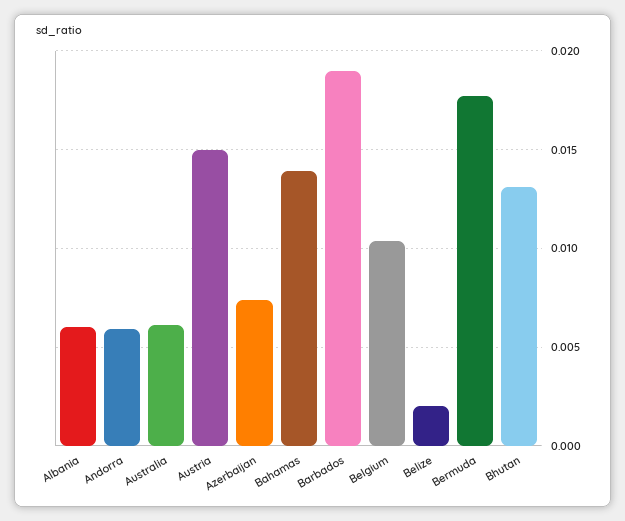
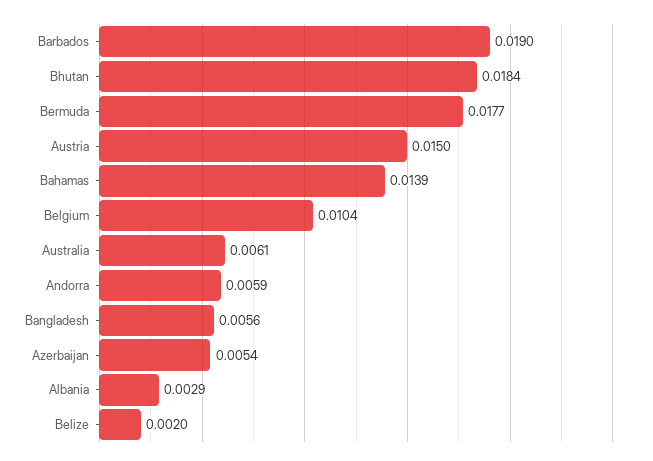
  {
-   "Albania": 0.006,
+   "Albania": 0.0029,
    "Andorra": 0.0059,
    "Australia": 0.0061,
    "Austria": 0.015,
-   "Azerbaijan": 0.0075,
+   "Azerbaijan": 0.0054,
    "Bahamas": 0.0139,
    "Barbados": 0.019,
    "Belgium": 0.0104,
    "Belize": 0.002,
    "Bermuda": 0.0177,
-   "Bhutan": 0.013
+   "Bhutan": 0.0184,
+   "Bangladesh": 0.0056
  }

